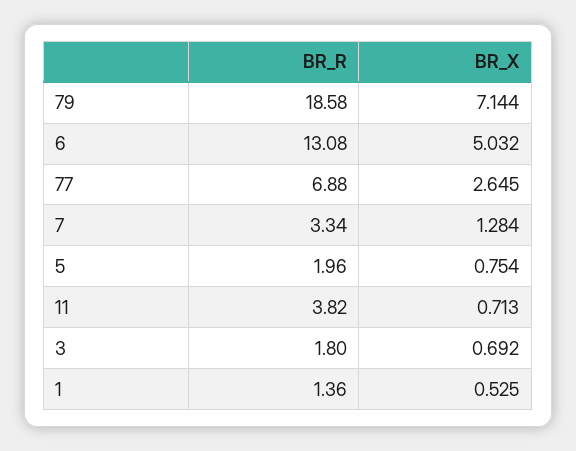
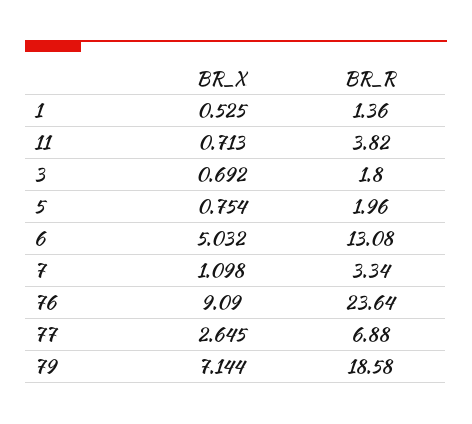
  {
    "BR_R": {
      "79": 18.58,
      "6": 13.08,
      "77": 6.88,
      "7": 3.34,
      "5": 1.96,
      "11": 3.82,
      "3": 1.8,
-     "1": 1.36
+     "1": 1.36,
+     "76": 23.64
    },
    "BR_X": {
      "79": 7.144,
      "6": 5.032,
      "77": 2.645,
-     "7": 1.284,
+     "7": 1.098,
      "5": 0.754,
      "11": 0.713,
      "3": 0.692,
-     "1": 0.525
+     "1": 0.525,
+     "76": 9.09
    }
  }

